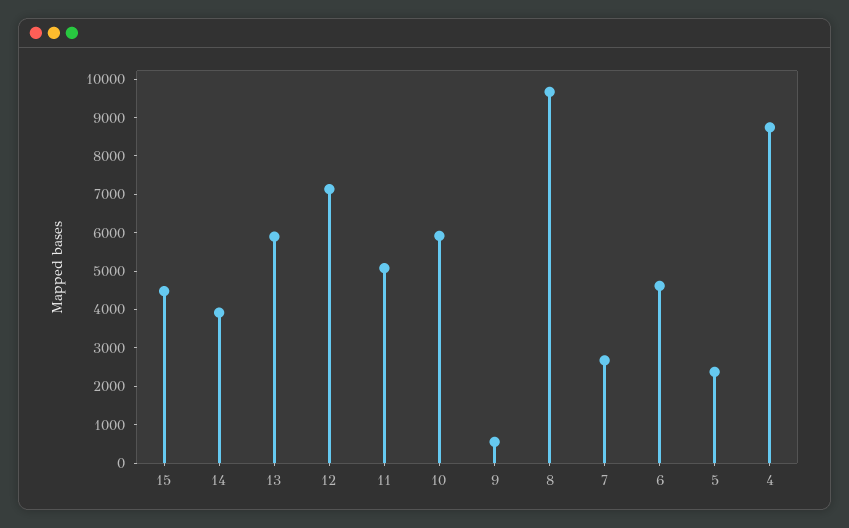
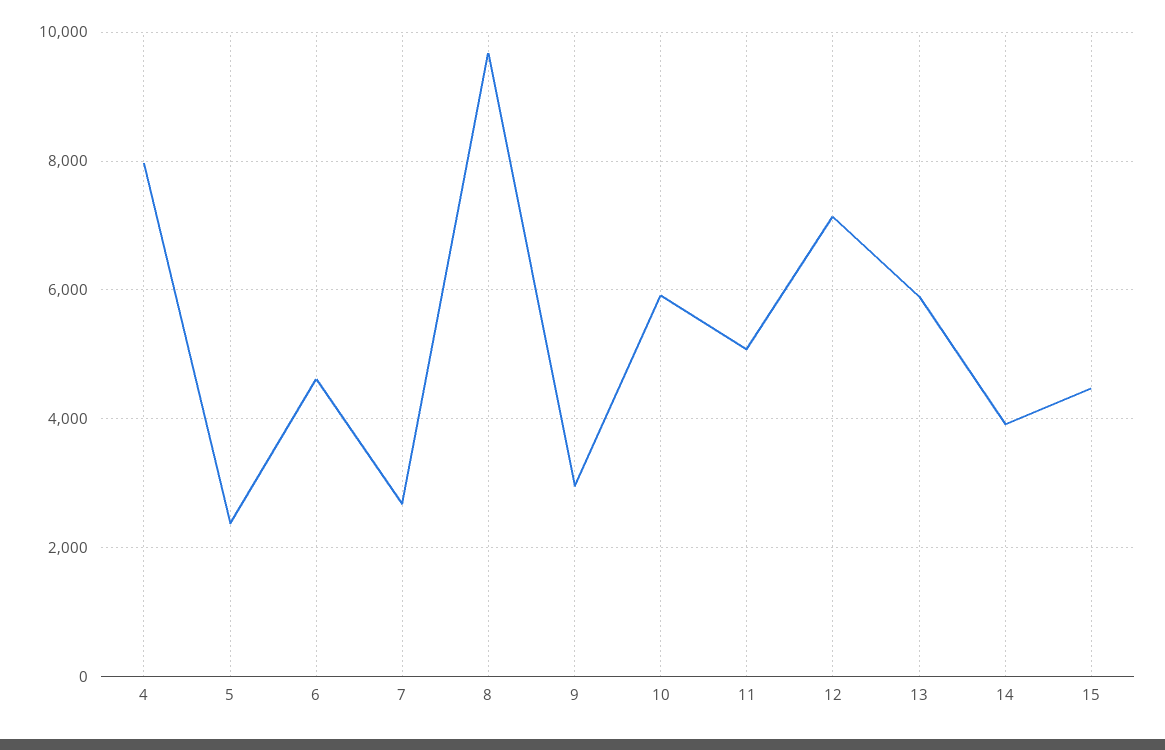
  {
    "15": 4400,
    "14": 4000,
    "13": 5800,
    "12": 7200,
    "11": 5000,
    "10": 6000,
-   "9": 500,
+   "9": 3000,
    "8": 9600,
    "7": 2600,
    "6": 4600,
    "5": 2400,
-   "4": 8750
+   "4": 8000
  }

